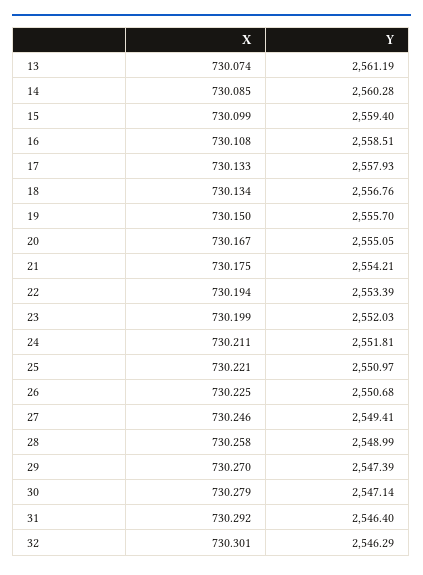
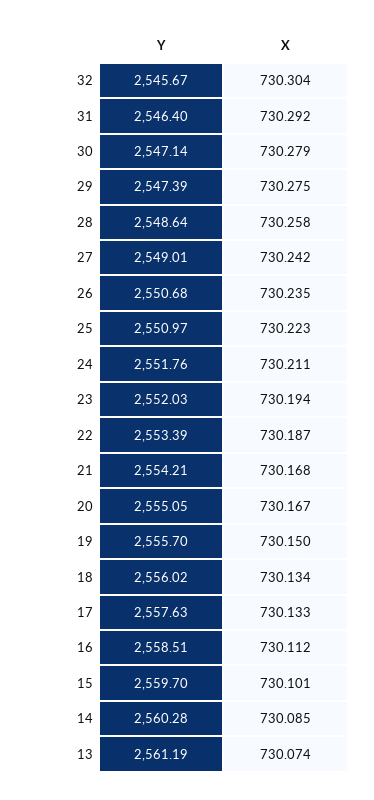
  {
    "X": {
      "13": 730.074,
      "14": 730.085,
-     "15": 730.099,
+     "15": 730.101,
-     "16": 730.108,
+     "16": 730.112,
      "17": 730.133,
      "18": 730.134,
      "19": 730.15,
      "20": 730.167,
-     "21": 730.175,
+     "21": 730.168,
-     "22": 730.194,
+     "22": 730.187,
-     "23": 730.199,
+     "23": 730.194,
      "24": 730.211,
-     "25": 730.221,
+     "25": 730.223,
-     "26": 730.225,
+     "26": 730.235,
-     "27": 730.246,
+     "27": 730.242,
      "28": 730.258,
-     "29": 730.27,
+     "29": 730.275,
      "30": 730.279,
      "31": 730.292,
-     "32": 730.301
+     "32": 730.304
    },
    "Y": {
      "13": 2561.19,
      "14": 2560.28,
-     "15": 2559.4,
+     "15": 2559.7,
      "16": 2558.51,
-     "17": 2557.93,
+     "17": 2557.63,
-     "18": 2556.76,
+     "18": 2556.02,
      "19": 2555.7,
      "20": 2555.05,
      "21": 2554.21,
      "22": 2553.39,
      "23": 2552.03,
-     "24": 2551.81,
+     "24": 2551.76,
      "25": 2550.97,
      "26": 2550.68,
-     "27": 2549.41,
+     "27": 2549.01,
-     "28": 2548.99,
+     "28": 2548.64,
      "29": 2547.39,
      "30": 2547.14,
      "31": 2546.4,
-     "32": 2546.29
+     "32": 2545.67
    }
  }

